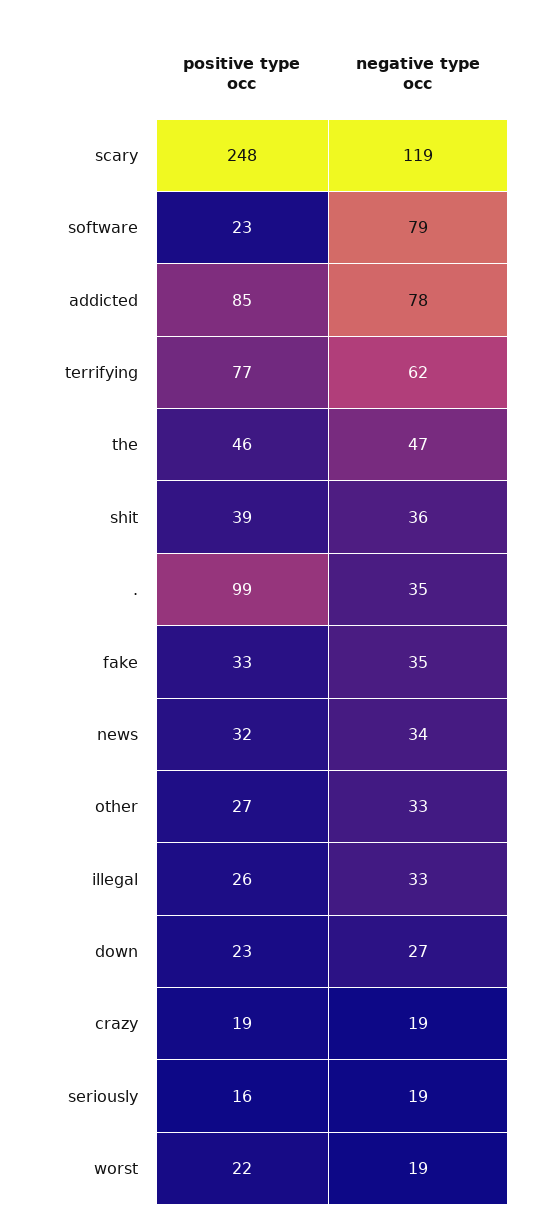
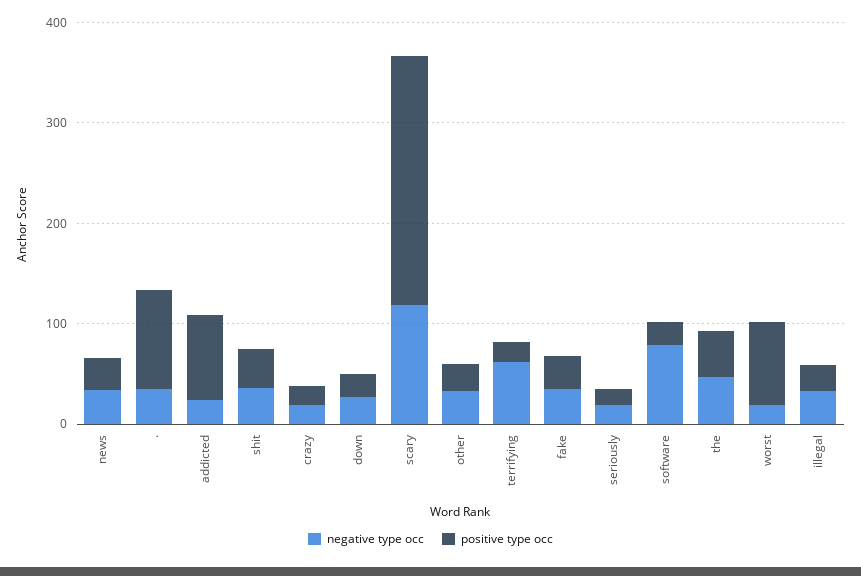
  {
    "positive type occ": {
      "scary": 248,
      "software": 23,
      "addicted": 85,
-     "terrifying": 77,
+     "terrifying": 20,
      "the": 46,
      "shit": 39,
      ".": 99,
      "fake": 33,
      "news": 32,
      "other": 27,
      "illegal": 26,
      "down": 23,
      "crazy": 19,
      "seriously": 16,
-     "worst": 22
+     "worst": 80
    },
    "negative type occ": {
      "scary": 119,
      "software": 79,
-     "addicted": 78,
+     "addicted": 20,
      "terrifying": 62,
      "the": 47,
      "shit": 36,
      ".": 35,
      "fake": 35,
      "news": 34,
      "other": 33,
      "illegal": 33,
      "down": 27,
      "crazy": 19,
      "seriously": 19,
      "worst": 19
    }
  }

